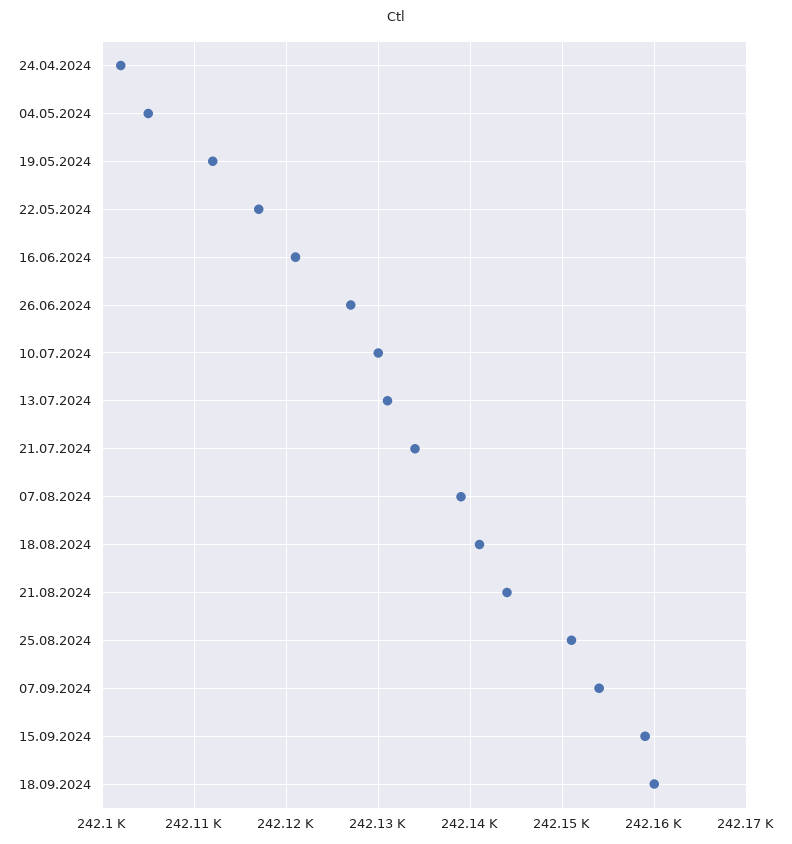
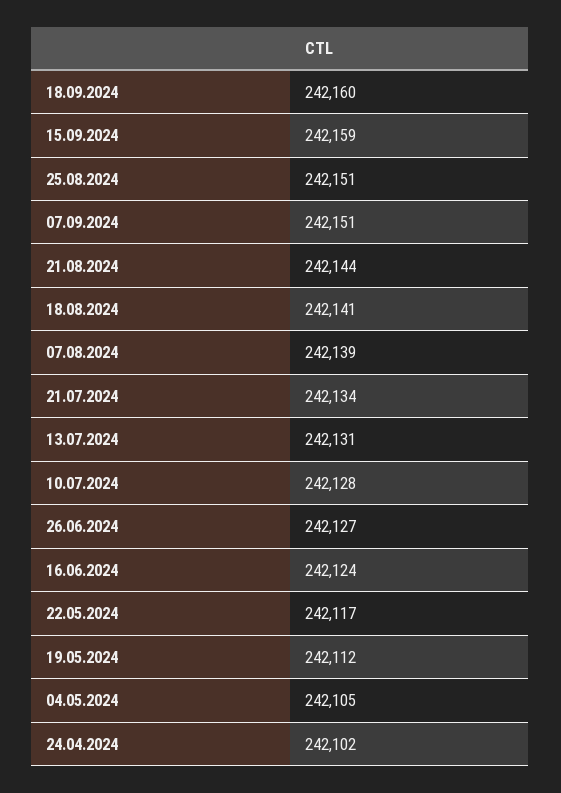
  {
    "24.04.2024": 242102,
    "04.05.2024": 242105,
    "19.05.2024": 242112,
    "22.05.2024": 242117,
-   "16.06.2024": 242121,
+   "16.06.2024": 242124,
    "26.06.2024": 242127,
-   "10.07.2024": 242130,
+   "10.07.2024": 242128,
    "13.07.2024": 242131,
    "21.07.2024": 242134,
    "07.08.2024": 242139,
    "18.08.2024": 242141,
    "21.08.2024": 242144,
    "25.08.2024": 242151,
-   "07.09.2024": 242154,
+   "07.09.2024": 242151,
    "15.09.2024": 242159,
    "18.09.2024": 242160
  }

